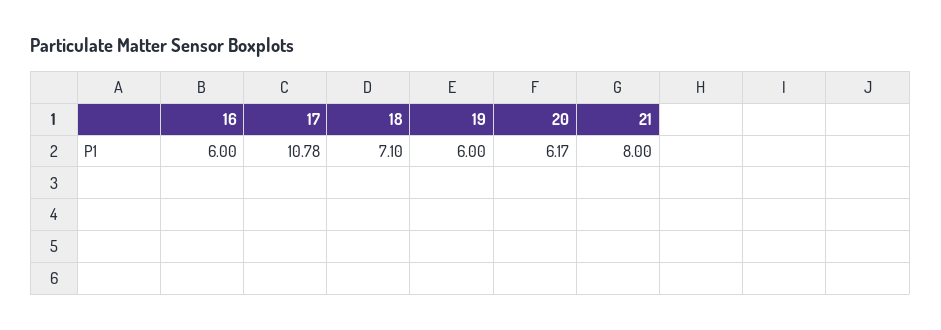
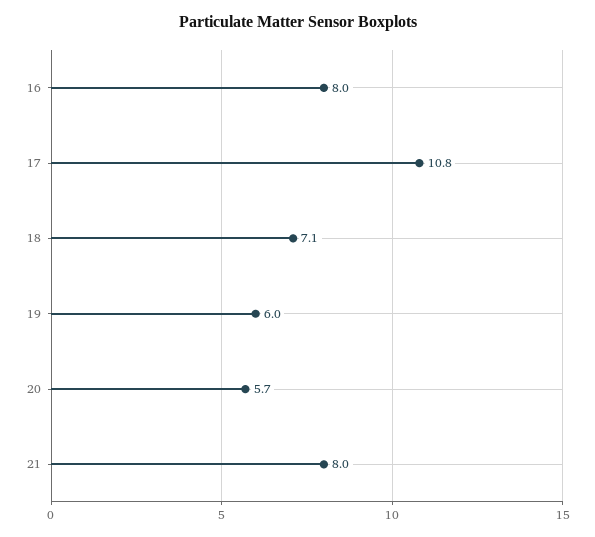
  {
-   "16": 6,
+   "16": 8,
    "17": 10.78,
    "18": 7.1,
    "19": 6,
-   "20": 6.17,
+   "20": 5.7,
    "21": 8
  }

